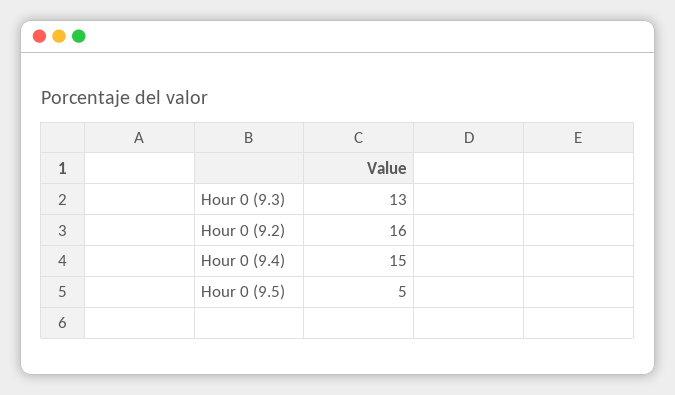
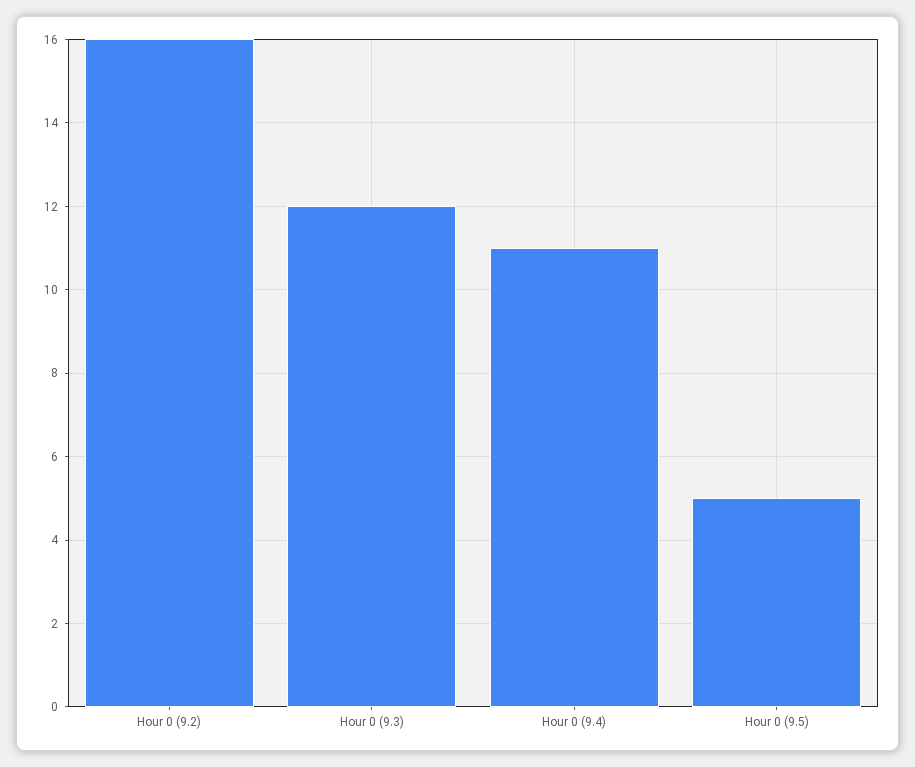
  {
-   "Hour 0 (9.3)": 13,
+   "Hour 0 (9.3)": 12,
    "Hour 0 (9.2)": 16,
-   "Hour 0 (9.4)": 15,
+   "Hour 0 (9.4)": 11,
    "Hour 0 (9.5)": 5
  }

